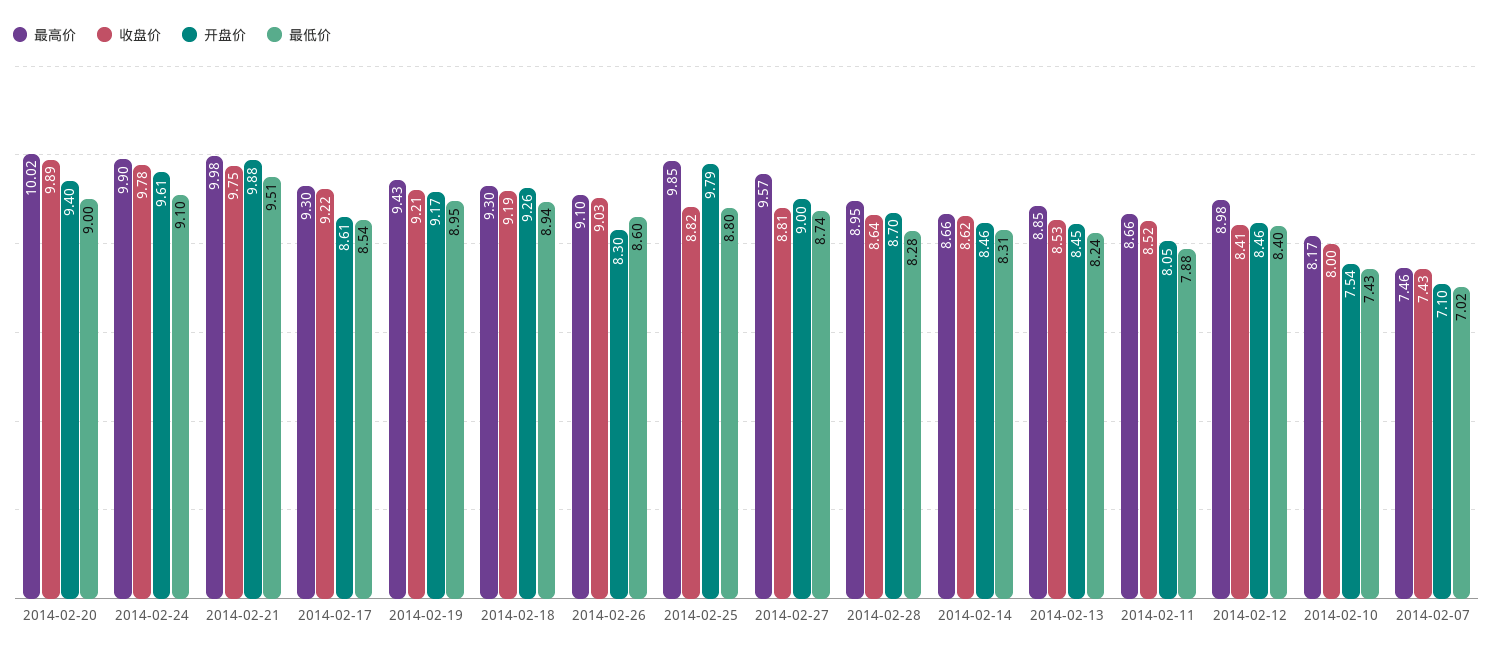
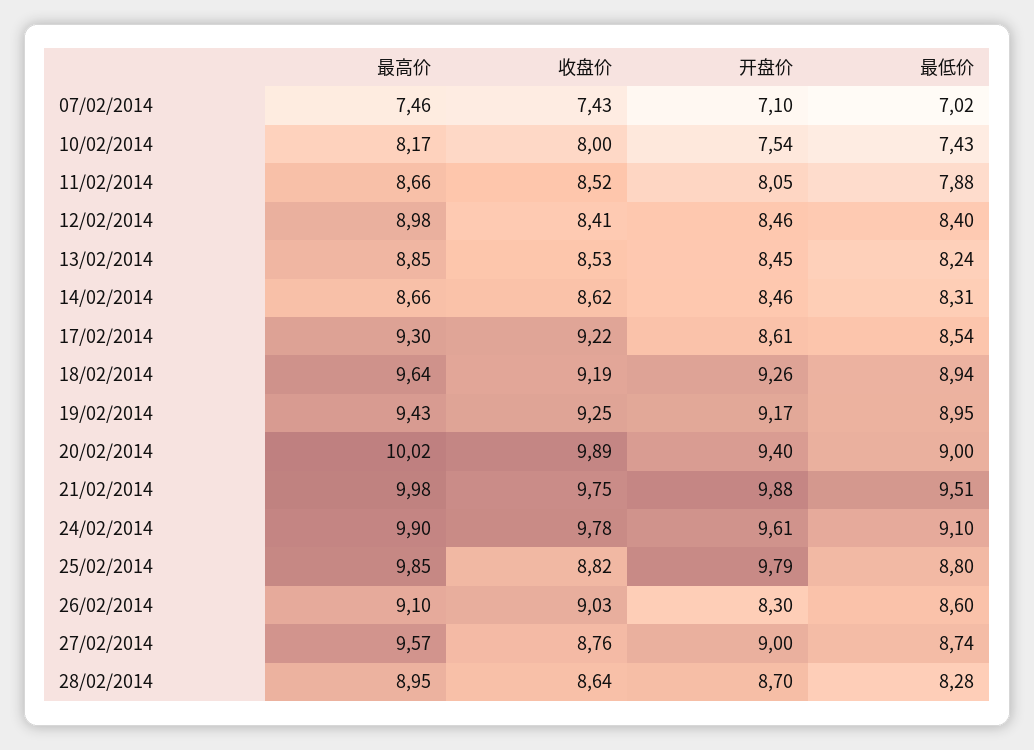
  {
    "最高价": {
      "2014-02-20": 10.02,
      "2014-02-24": 9.9,
      "2014-02-21": 9.98,
      "2014-02-17": 9.3,
      "2014-02-19": 9.43,
-     "2014-02-18": 9.3,
+     "2014-02-18": 9.64,
      "2014-02-26": 9.1,
      "2014-02-25": 9.85,
      "2014-02-27": 9.57,
      "2014-02-28": 8.95,
      "2014-02-14": 8.66,
      "2014-02-13": 8.85,
      "2014-02-11": 8.66,
      "2014-02-12": 8.98,
      "2014-02-10": 8.17,
      "2014-02-07": 7.46
    },
    "收盘价": {
      "2014-02-20": 9.89,
      "2014-02-24": 9.78,
      "2014-02-21": 9.75,
      "2014-02-17": 9.22,
-     "2014-02-19": 9.21,
+     "2014-02-19": 9.25,
      "2014-02-18": 9.19,
      "2014-02-26": 9.03,
      "2014-02-25": 8.82,
-     "2014-02-27": 8.81,
+     "2014-02-27": 8.76,
      "2014-02-28": 8.64,
      "2014-02-14": 8.62,
      "2014-02-13": 8.53,
      "2014-02-11": 8.52,
      "2014-02-12": 8.41,
      "2014-02-10": 8,
      "2014-02-07": 7.43
    },
    "开盘价": {
      "2014-02-20": 9.4,
      "2014-02-24": 9.61,
      "2014-02-21": 9.88,
      "2014-02-17": 8.61,
      "2014-02-19": 9.17,
      "2014-02-18": 9.26,
      "2014-02-26": 8.3,
      "2014-02-25": 9.79,
      "2014-02-27": 9,
      "2014-02-28": 8.7,
      "2014-02-14": 8.46,
      "2014-02-13": 8.45,
      "2014-02-11": 8.05,
      "2014-02-12": 8.46,
      "2014-02-10": 7.54,
      "2014-02-07": 7.1
    },
    "最低价": {
      "2014-02-20": 9,
      "2014-02-24": 9.1,
      "2014-02-21": 9.51,
      "2014-02-17": 8.54,
      "2014-02-19": 8.95,
      "2014-02-18": 8.94,
      "2014-02-26": 8.6,
      "2014-02-25": 8.8,
      "2014-02-27": 8.74,
      "2014-02-28": 8.28,
      "2014-02-14": 8.31,
      "2014-02-13": 8.24,
      "2014-02-11": 7.88,
      "2014-02-12": 8.4,
      "2014-02-10": 7.43,
      "2014-02-07": 7.02
    }
  }

